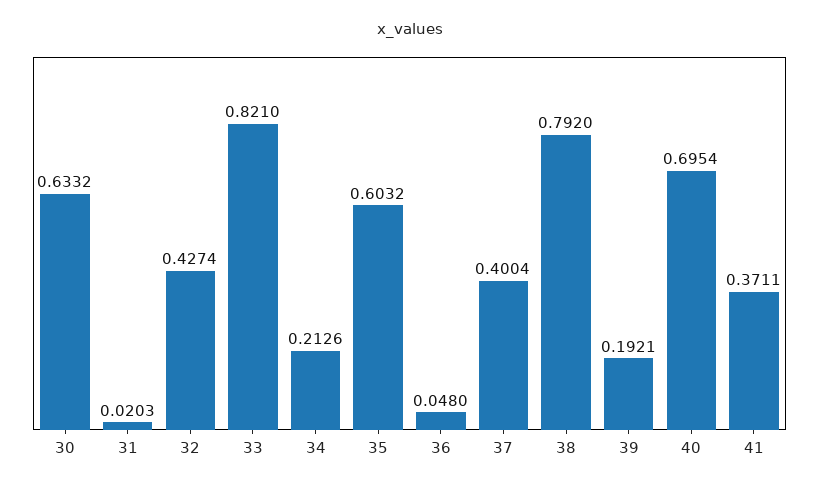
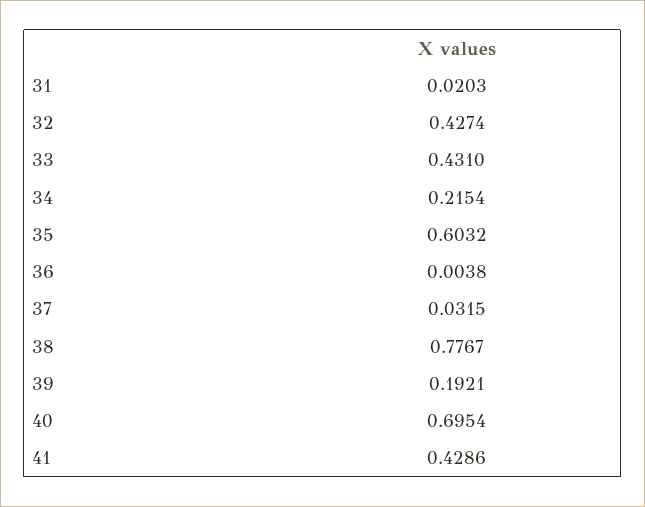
  {
-   "30": 0.6332,
    "31": 0.0203,
    "32": 0.4274,
-   "33": 0.821,
+   "33": 0.431,
-   "34": 0.2126,
+   "34": 0.2154,
    "35": 0.6032,
-   "36": 0.048,
+   "36": 0.0038,
-   "37": 0.4004,
+   "37": 0.0315,
-   "38": 0.792,
+   "38": 0.7767,
    "39": 0.1921,
    "40": 0.6954,
-   "41": 0.3711
+   "41": 0.4286
  }

